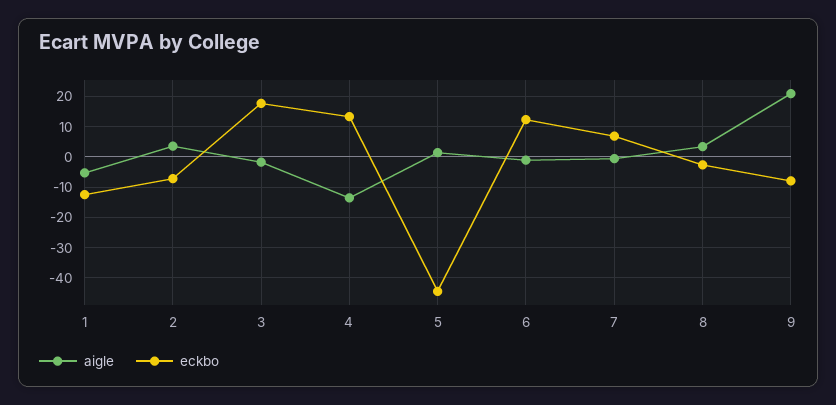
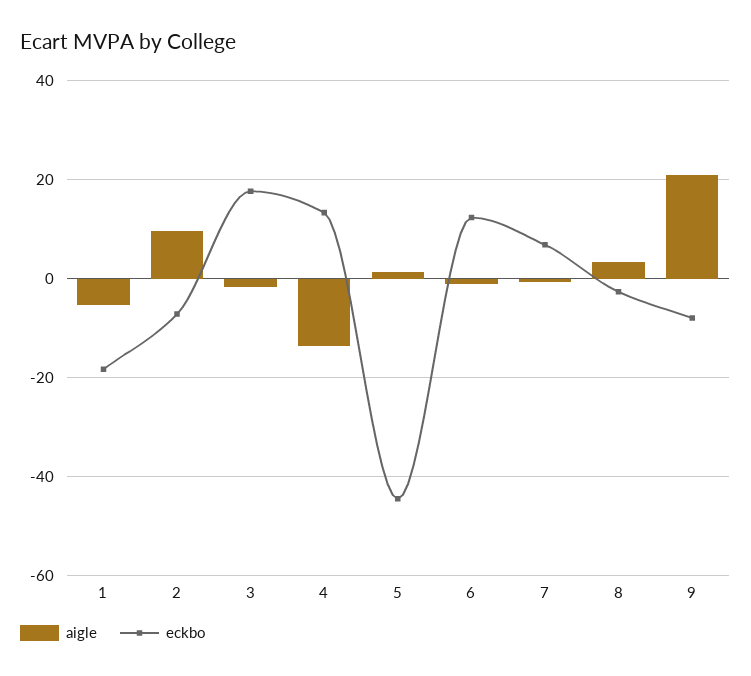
  {
    "aigle": {
      "1": -6,
-     "2": 4,
+     "2": 10,
      "3": -2,
      "4": -14,
      "5": 2,
      "6": -2,
      "7": 0,
      "8": 4,
      "9": 20
    },
    "eckbo": {
-     "1": -12,
+     "1": -18,
      "2": -8,
      "3": 18,
      "4": 14,
      "5": -44,
      "6": 12,
      "7": 6,
      "8": -2,
      "9": -8
    }
  }

